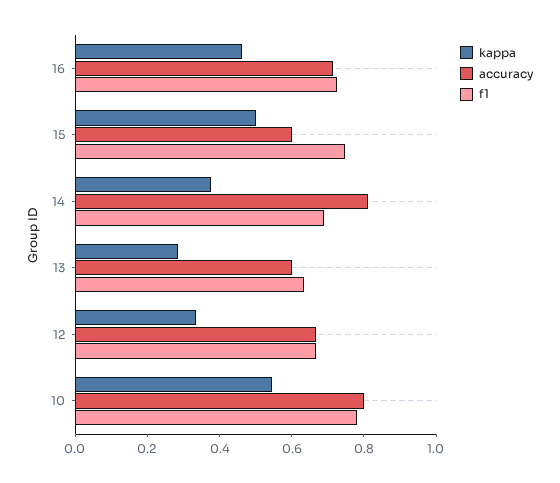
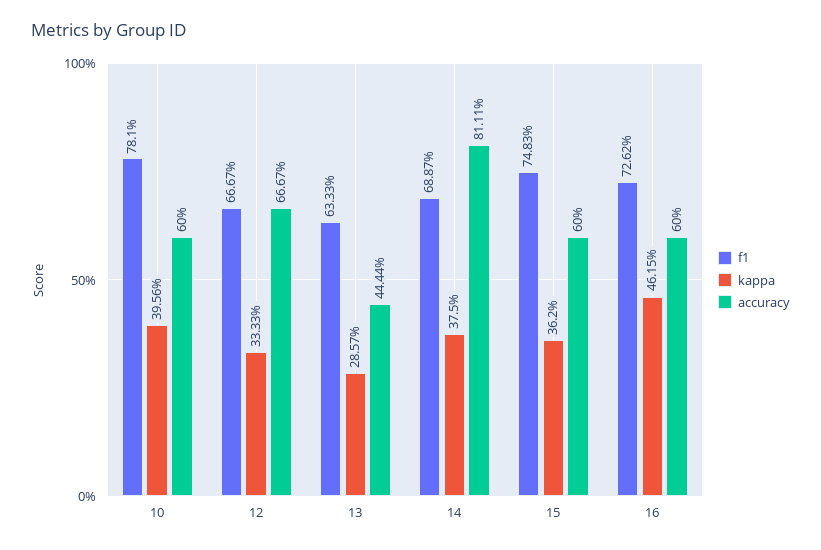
  {
    "kappa": {
      "16": 0.4615,
-     "15": 0.5,
+     "15": 0.362,
      "14": 0.375,
      "13": 0.2857,
      "12": 0.3333,
-     "10": 0.55
+     "10": 0.3956
    },
    "accuracy": {
-     "16": 0.7,
+     "16": 0.6,
      "15": 0.6,
      "14": 0.8111,
-     "13": 0.6,
+     "13": 0.4444,
      "12": 0.6667,
-     "10": 0.8
+     "10": 0.6
    },
    "f1": {
      "16": 0.7262,
      "15": 0.7483,
      "14": 0.6887,
      "13": 0.6333,
      "12": 0.6667,
      "10": 0.781
    }
  }

